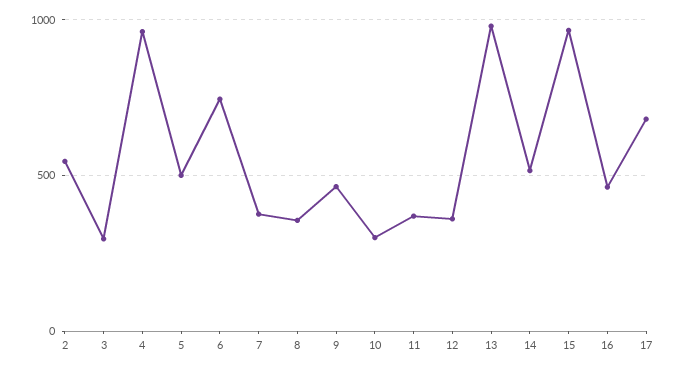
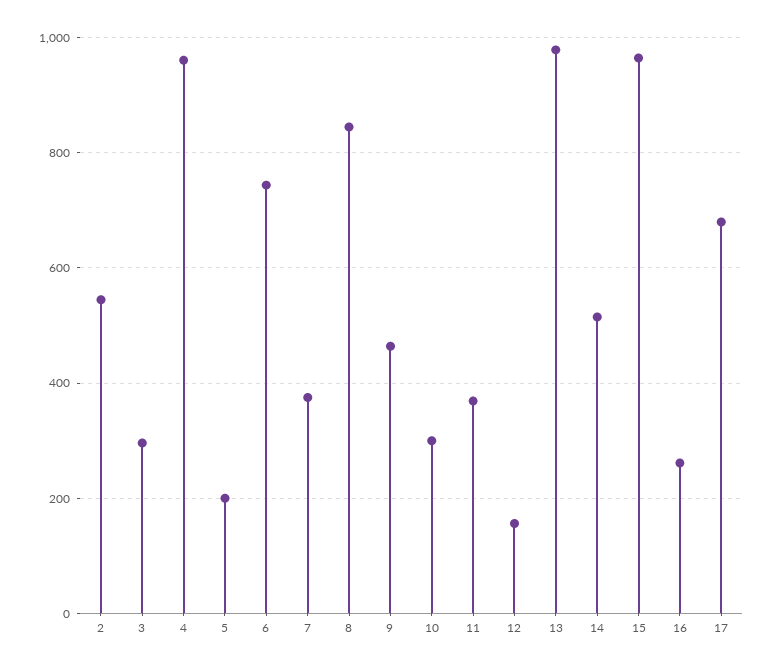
  {
    "2": 540,
    "3": 300,
    "4": 960,
-   "5": 500,
+   "5": 200,
    "6": 740,
    "7": 380,
-   "8": 350,
+   "8": 840,
    "9": 460,
    "10": 300,
    "11": 360,
-   "12": 350,
+   "12": 160,
    "13": 980,
    "14": 520,
    "15": 960,
-   "16": 450,
+   "16": 260,
    "17": 680
  }

